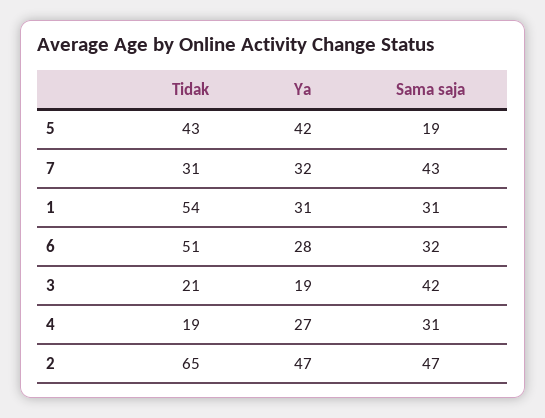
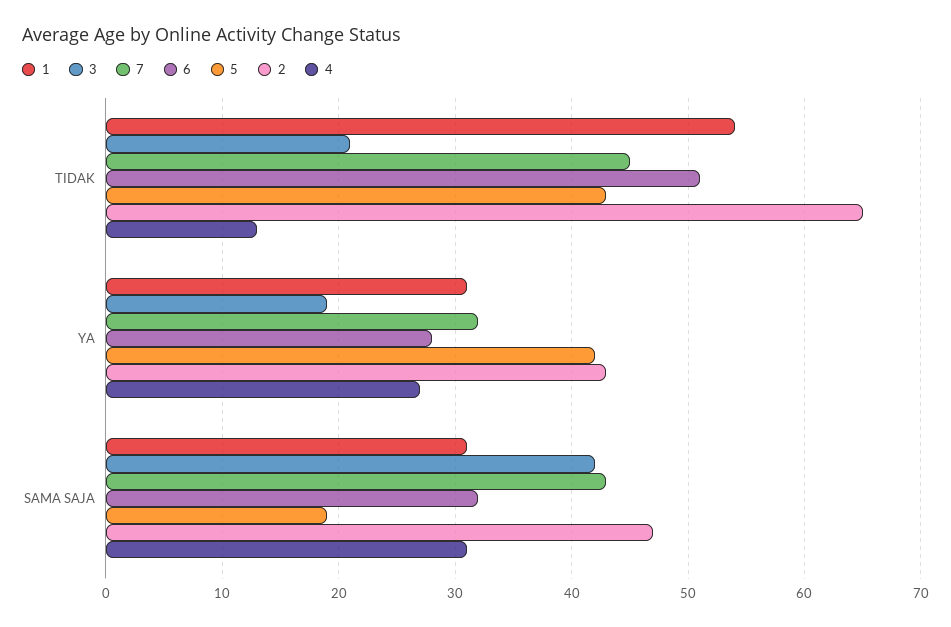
  {
    "5": {
      "Tidak": 43,
      "Ya": 42,
      "Sama saja": 19
    },
    "7": {
-     "Tidak": 31,
+     "Tidak": 45,
      "Ya": 32,
      "Sama saja": 43
    },
    "1": {
      "Tidak": 54,
      "Ya": 31,
      "Sama saja": 31
    },
    "6": {
      "Tidak": 51,
      "Ya": 28,
      "Sama saja": 32
    },
    "3": {
      "Tidak": 21,
      "Ya": 19,
      "Sama saja": 42
    },
    "4": {
-     "Tidak": 19,
+     "Tidak": 13,
      "Ya": 27,
      "Sama saja": 31
    },
    "2": {
      "Tidak": 65,
-     "Ya": 47,
+     "Ya": 43,
      "Sama saja": 47
    }
  }

